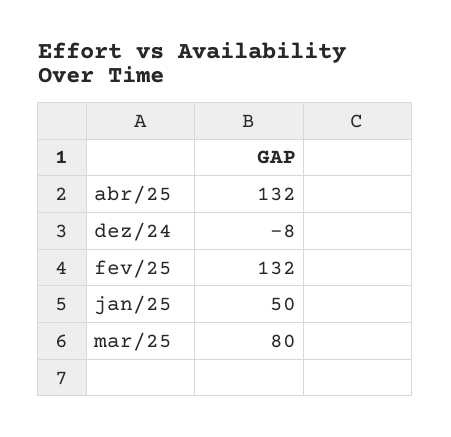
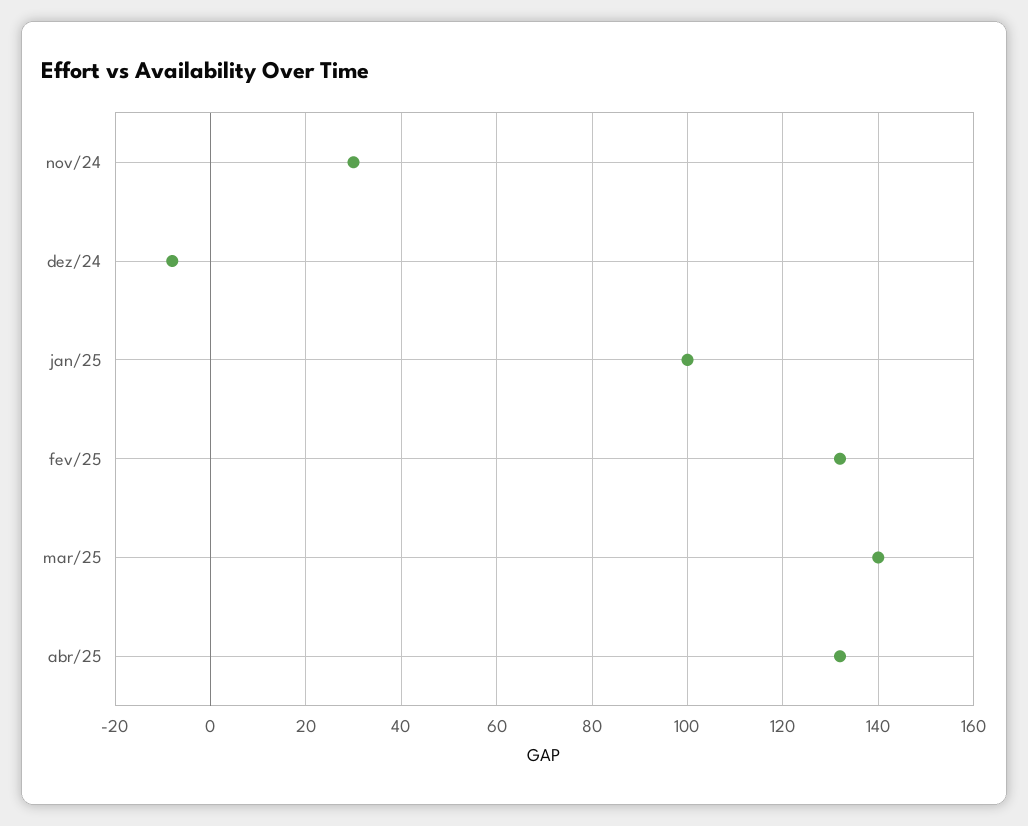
  {
    "abr/25": 132,
    "dez/24": -8,
    "fev/25": 132,
-   "jan/25": 50,
+   "jan/25": 100,
-   "mar/25": 80
+   "mar/25": 140,
+   "nov/24": 30
  }

